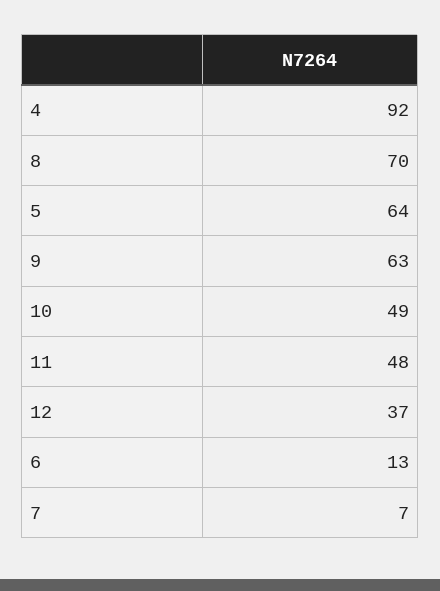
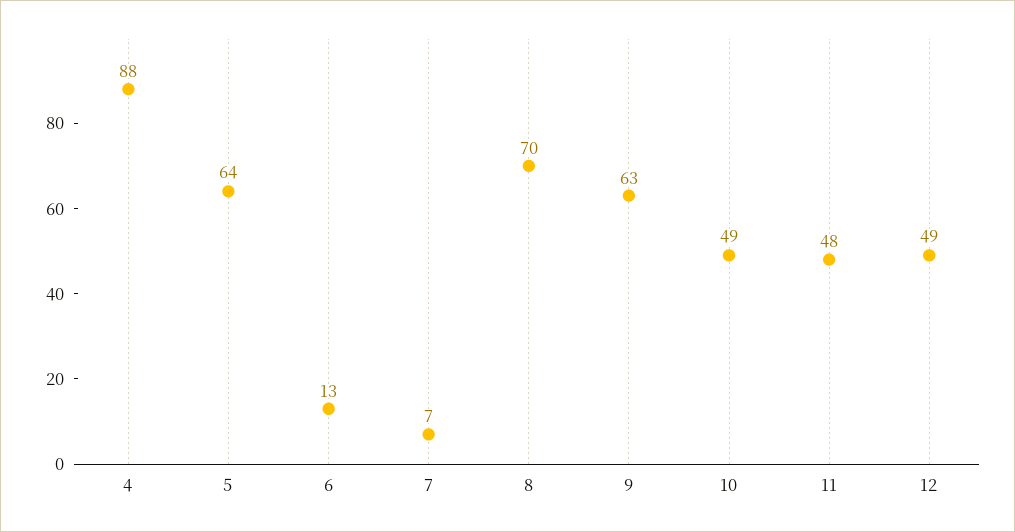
  {
-   "4": 92,
+   "4": 88,
    "8": 70,
    "5": 64,
    "9": 63,
    "10": 49,
    "11": 48,
-   "12": 37,
+   "12": 49,
    "6": 13,
    "7": 7
  }

